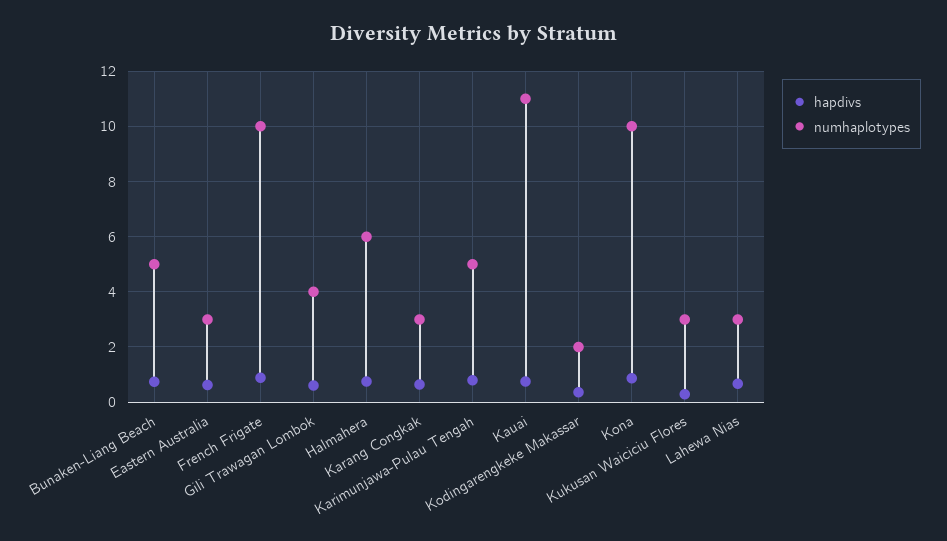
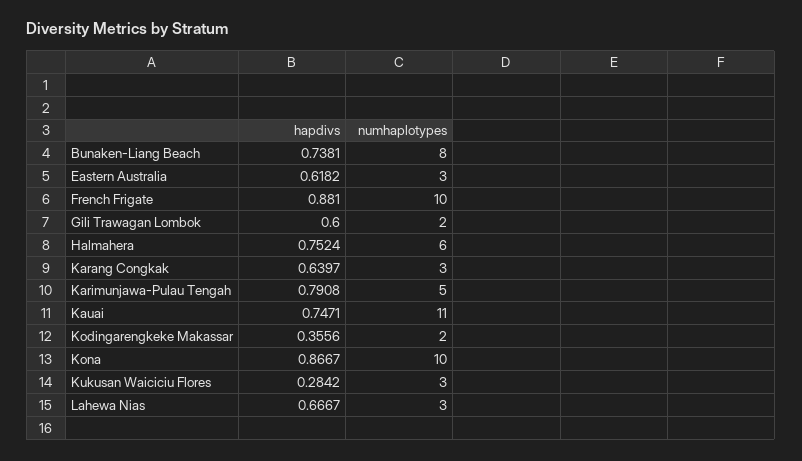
  {
    "hapdivs": {
      "Bunaken-Liang Beach": 0.7381,
      "Eastern Australia": 0.6182,
      "French Frigate": 0.881,
      "Gili Trawagan Lombok": 0.6,
      "Halmahera": 0.7524,
      "Karang Congkak": 0.6397,
      "Karimunjawa-Pulau Tengah": 0.7908,
      "Kauai": 0.7471,
      "Kodingarengkeke Makassar": 0.3556,
      "Kona": 0.8667,
      "Kukusan Waiciciu Flores": 0.2842,
      "Lahewa Nias": 0.6667
    },
    "numhaplotypes": {
-     "Bunaken-Liang Beach": 5,
+     "Bunaken-Liang Beach": 8,
      "Eastern Australia": 3,
      "French Frigate": 10,
-     "Gili Trawagan Lombok": 4,
+     "Gili Trawagan Lombok": 2,
      "Halmahera": 6,
      "Karang Congkak": 3,
      "Karimunjawa-Pulau Tengah": 5,
      "Kauai": 11,
      "Kodingarengkeke Makassar": 2,
      "Kona": 10,
      "Kukusan Waiciciu Flores": 3,
      "Lahewa Nias": 3
    }
  }

